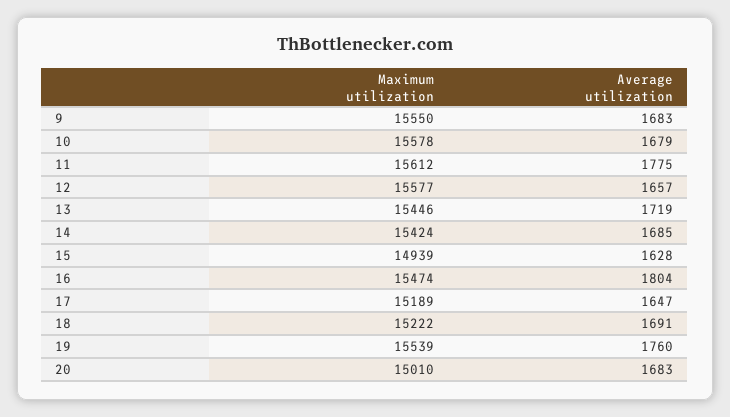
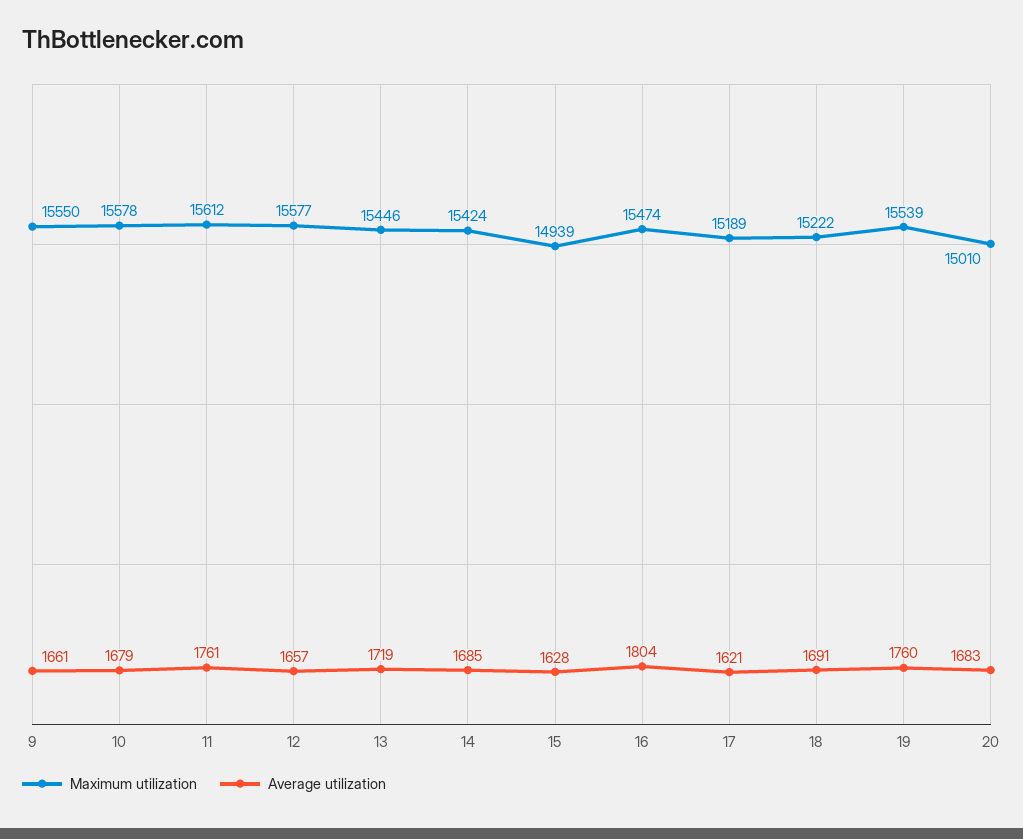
  {
    "Maximum utilization": {
      "9": 15550,
      "10": 15578,
      "11": 15612,
      "12": 15577,
      "13": 15446,
      "14": 15424,
      "15": 14939,
      "16": 15474,
      "17": 15189,
      "18": 15222,
      "19": 15539,
      "20": 15010
    },
    "Average utilization": {
-     "9": 1683,
+     "9": 1661,
      "10": 1679,
-     "11": 1775,
+     "11": 1761,
      "12": 1657,
      "13": 1719,
      "14": 1685,
      "15": 1628,
      "16": 1804,
-     "17": 1647,
+     "17": 1621,
      "18": 1691,
      "19": 1760,
      "20": 1683
    }
  }

